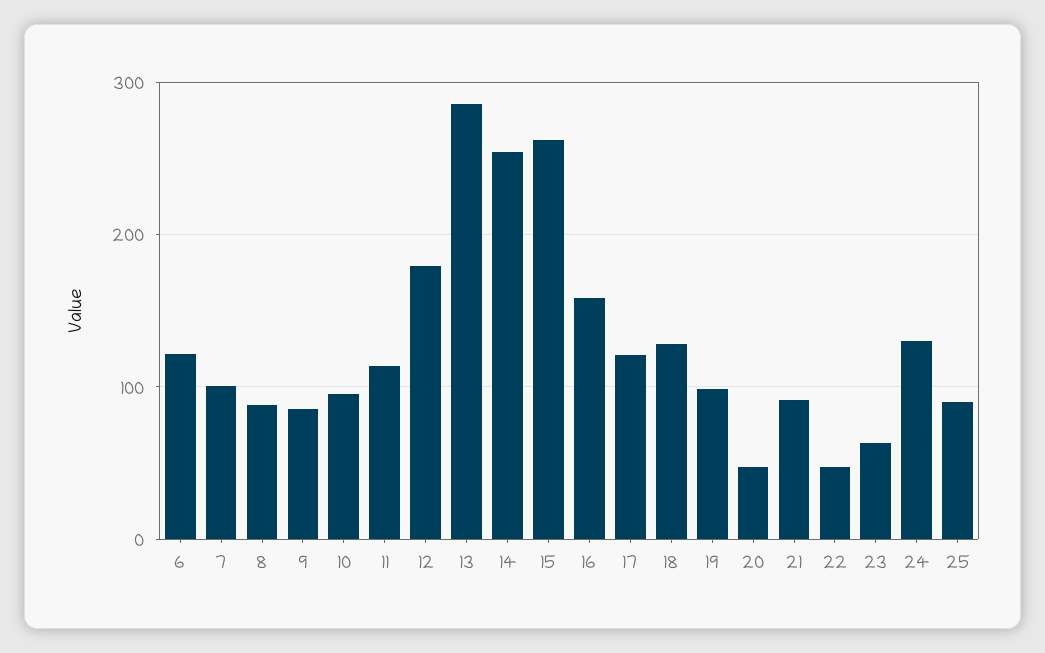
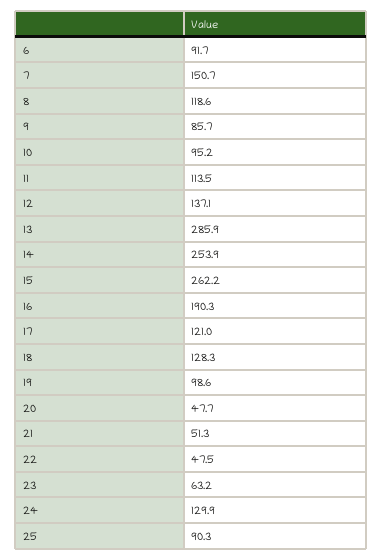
  {
-   "6": 120,
+   "6": 91.7,
-   "7": 100,
+   "7": 150.7,
-   "8": 90,
+   "8": 118.6,
    "9": 85.7,
    "10": 95.2,
    "11": 113.5,
-   "12": 180,
+   "12": 137.1,
    "13": 285.9,
    "14": 253.9,
    "15": 262.2,
-   "16": 160,
+   "16": 190.3,
    "17": 121,
    "18": 128.3,
    "19": 98.6,
    "20": 47.7,
-   "21": 90,
+   "21": 51.3,
    "22": 47.5,
    "23": 63.2,
    "24": 129.9,
    "25": 90.3
  }

